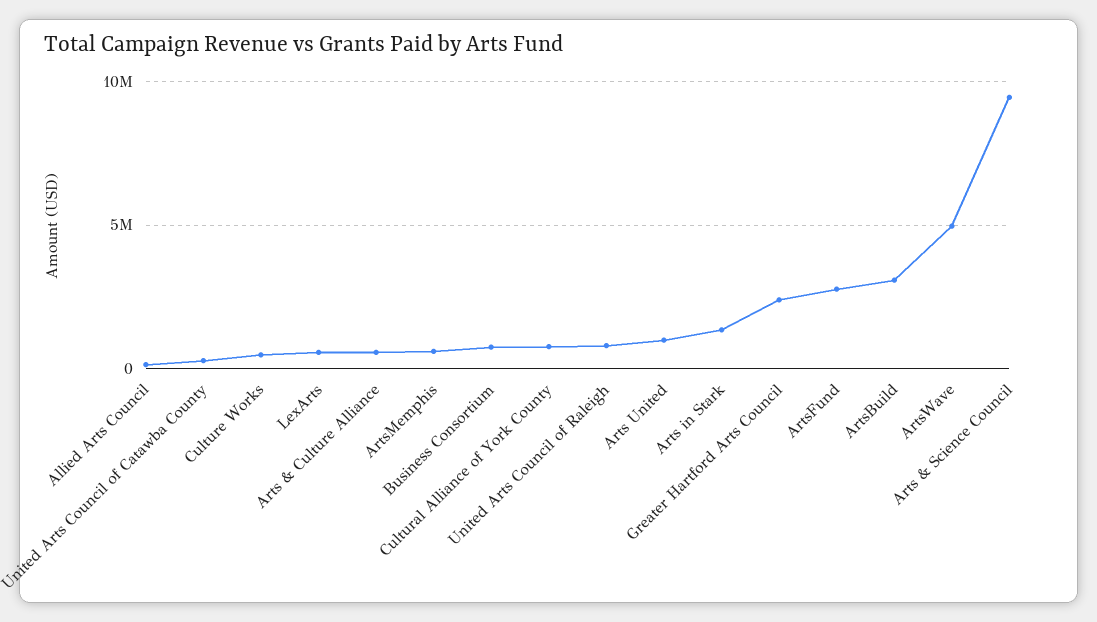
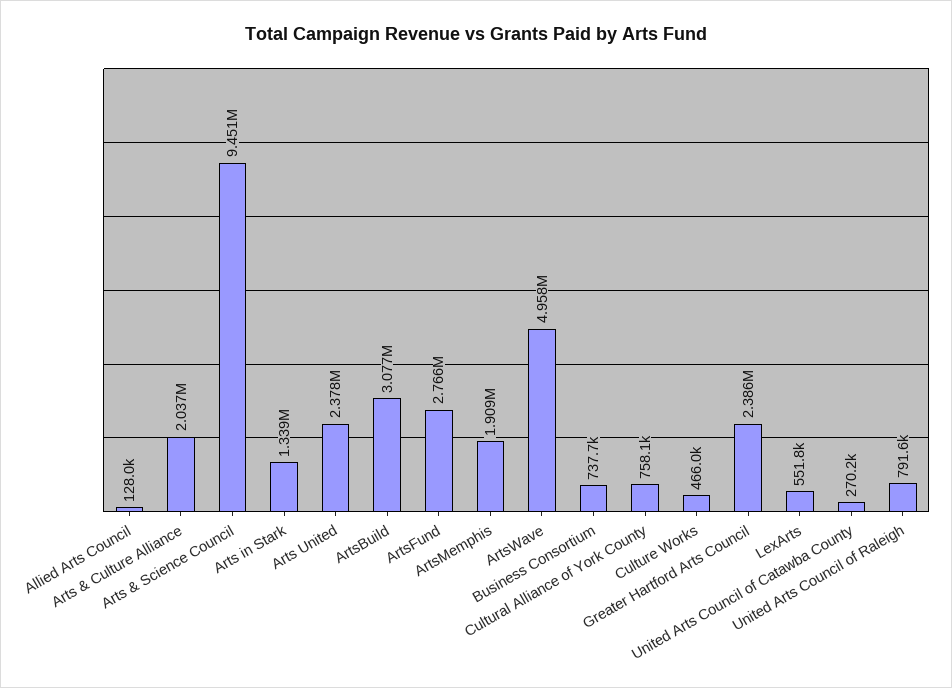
  {
    "Allied Arts Council": 128000,
    "United Arts Council of Catawba County": 270200,
    "Culture Works": 466000,
    "LexArts": 551800,
-   "Arts & Culture Alliance": 500000,
+   "Arts & Culture Alliance": 2037000,
-   "ArtsMemphis": 500000,
+   "ArtsMemphis": 1909000,
    "Business Consortium": 737700,
    "Cultural Alliance of York County": 758100,
    "United Arts Council of Raleigh": 791600,
-   "Arts United": 1000000,
+   "Arts United": 2378000,
    "Arts in Stark": 1339000,
    "Greater Hartford Arts Council": 2386000,
    "ArtsFund": 2766000,
    "ArtsBuild": 3077000,
    "ArtsWave": 4958000,
    "Arts & Science Council": 9451000
  }

